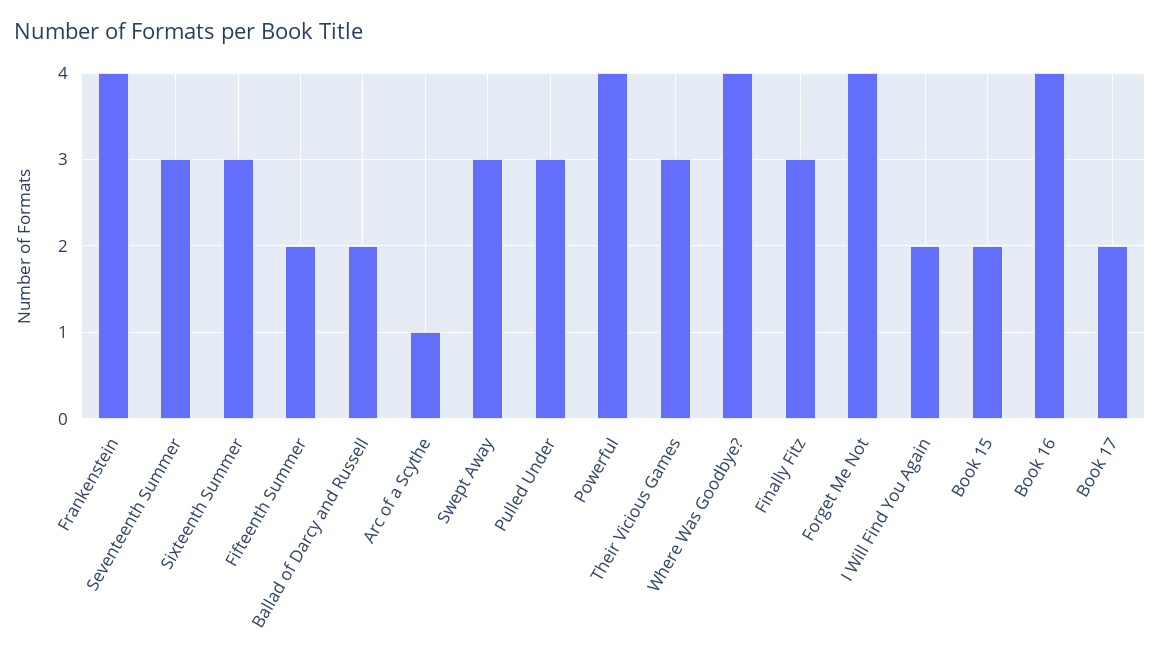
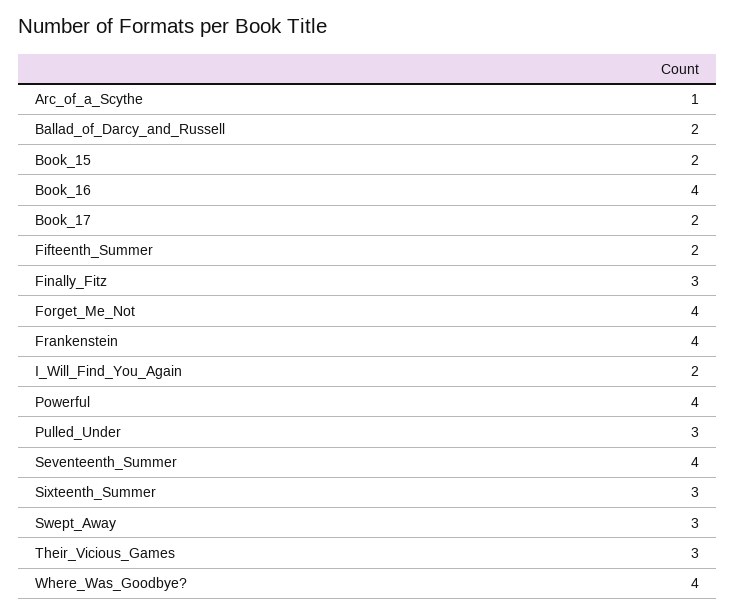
  {
    "Frankenstein": 4,
-   "Seventeenth Summer": 3,
+   "Seventeenth Summer": 4,
    "Sixteenth Summer": 3,
    "Fifteenth Summer": 2,
    "Ballad of Darcy and Russell": 2,
    "Arc of a Scythe": 1,
    "Swept Away": 3,
    "Pulled Under": 3,
    "Powerful": 4,
    "Their Vicious Games": 3,
    "Where Was Goodbye?": 4,
    "Finally Fitz": 3,
    "Forget Me Not": 4,
    "I Will Find You Again": 2,
    "Book 15": 2,
    "Book 16": 4,
    "Book 17": 2
  }

